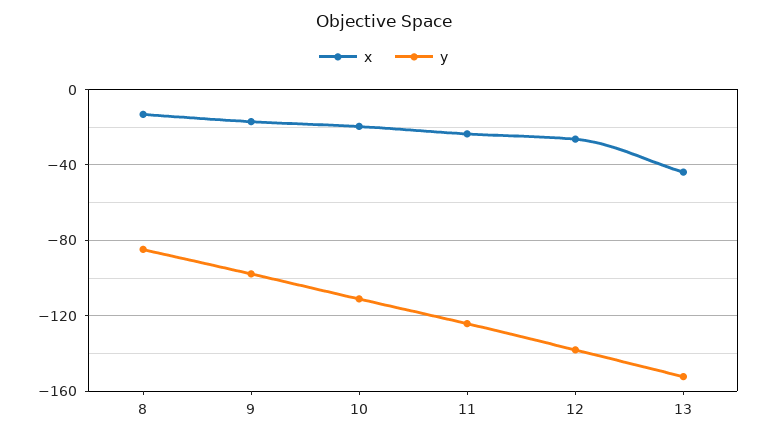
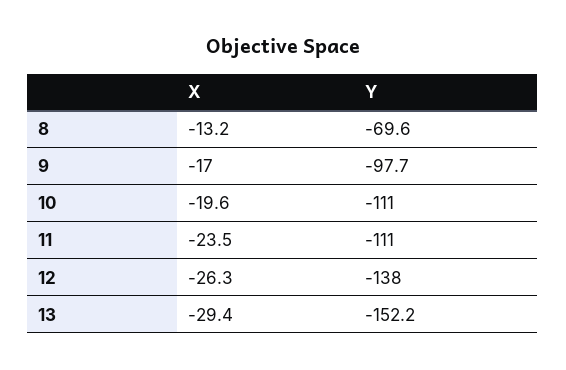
  {
    "x": {
      "8": -13.2,
      "9": -17,
      "10": -19.6,
      "11": -23.5,
      "12": -26.3,
-     "13": -45
+     "13": -29.4
    },
    "y": {
-     "8": -85,
+     "8": -69.6,
      "9": -97.7,
      "10": -111,
-     "11": -125,
+     "11": -111,
      "12": -138,
      "13": -152.2
    }
  }

